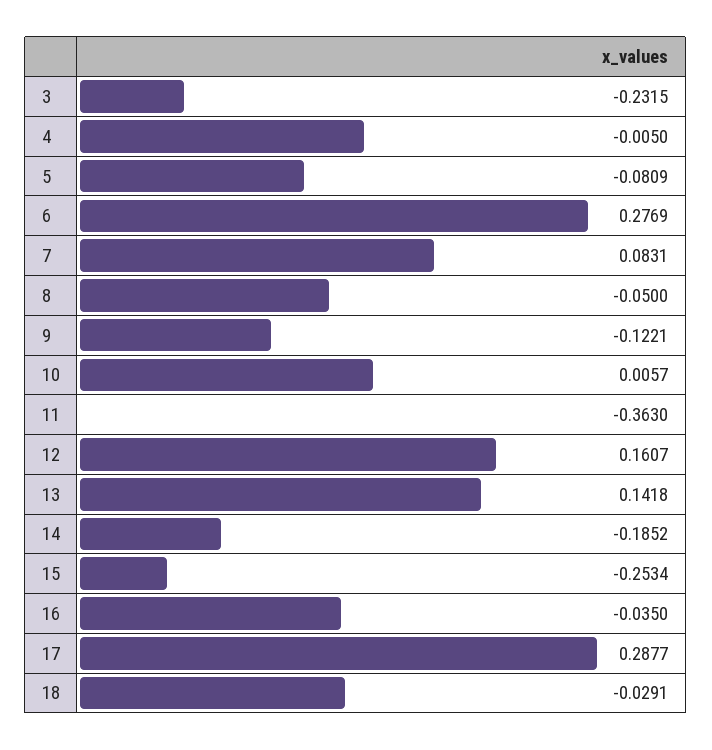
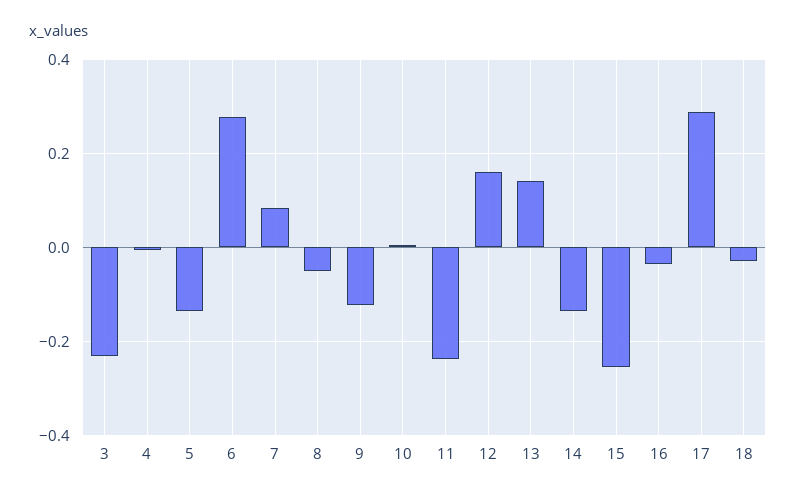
  {
    "3": -0.2315,
    "4": -0.005,
-   "5": -0.0809,
+   "5": -0.14,
    "6": 0.2769,
    "7": 0.0831,
    "8": -0.05,
    "9": -0.1221,
    "10": 0.0057,
-   "11": -0.363,
+   "11": -0.24,
    "12": 0.1607,
    "13": 0.1418,
-   "14": -0.1852,
+   "14": -0.14,
    "15": -0.2534,
    "16": -0.035,
    "17": 0.2877,
    "18": -0.0291
  }

